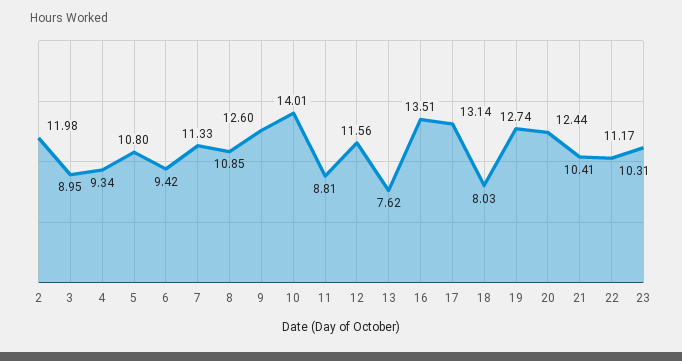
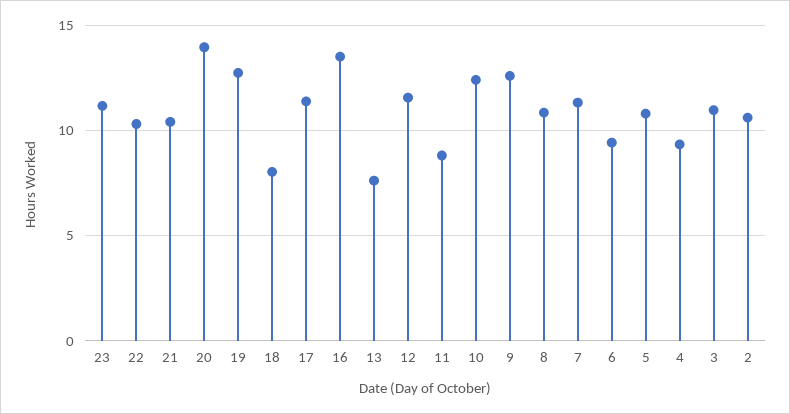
  {
-   "2": 11.98,
+   "2": 10.5,
-   "3": 8.95,
+   "3": 11,
    "4": 9.34,
    "5": 10.8,
    "6": 9.42,
    "7": 11.33,
    "8": 10.85,
    "9": 12.6,
-   "10": 14.01,
+   "10": 12.5,
    "11": 8.81,
    "12": 11.56,
    "13": 7.62,
    "16": 13.51,
-   "17": 13.14,
+   "17": 11.5,
    "18": 8.03,
    "19": 12.74,
-   "20": 12.44,
+   "20": 14,
    "21": 10.41,
    "22": 10.31,
    "23": 11.17
  }

